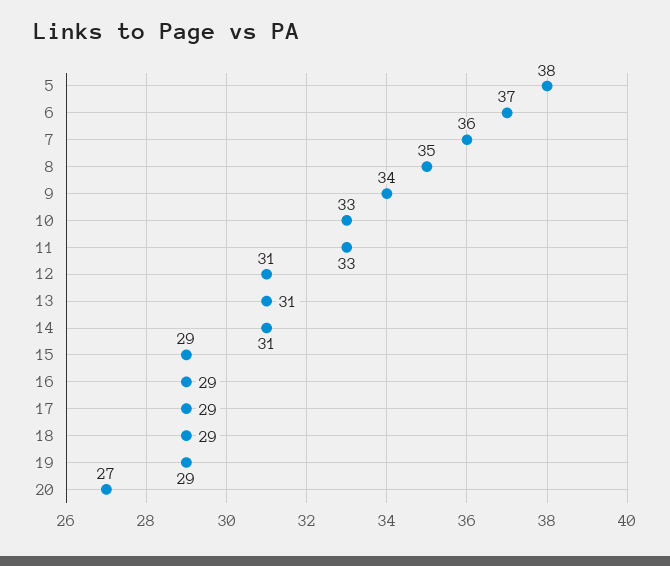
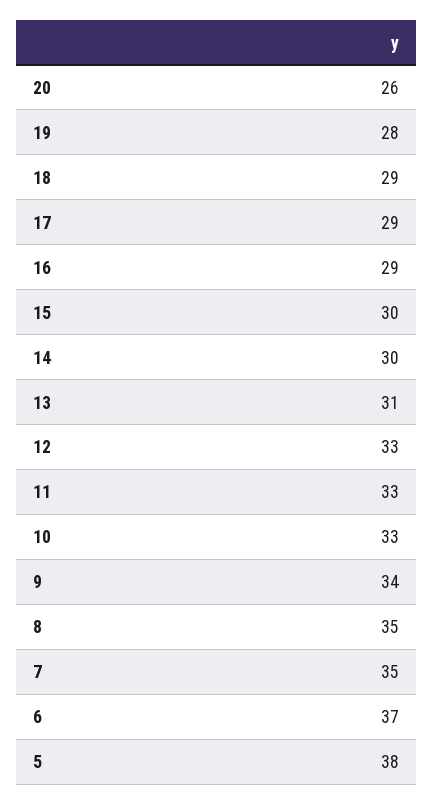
  {
    "5": 38,
    "6": 37,
-   "7": 36,
+   "7": 35,
    "8": 35,
    "9": 34,
    "10": 33,
    "11": 33,
-   "12": 31,
+   "12": 33,
    "13": 31,
-   "14": 31,
+   "14": 30,
-   "15": 29,
+   "15": 30,
    "16": 29,
    "17": 29,
    "18": 29,
-   "19": 29,
+   "19": 28,
-   "20": 27
+   "20": 26
  }

